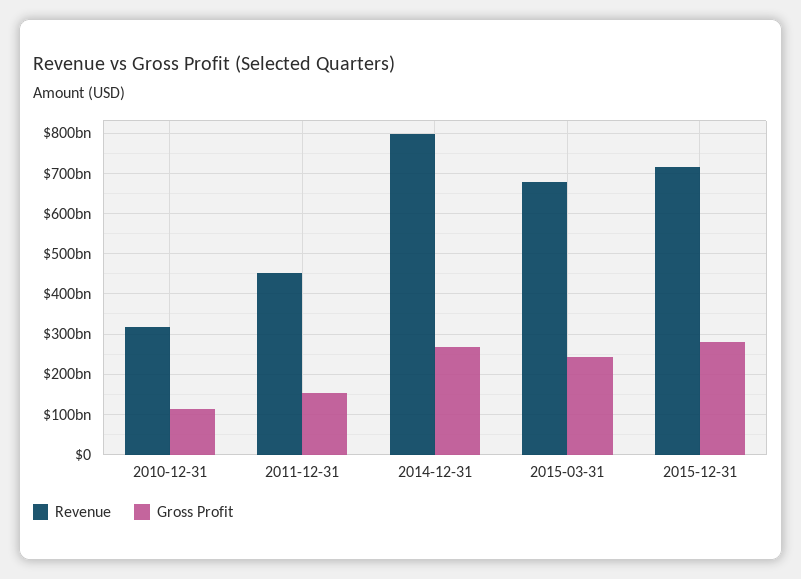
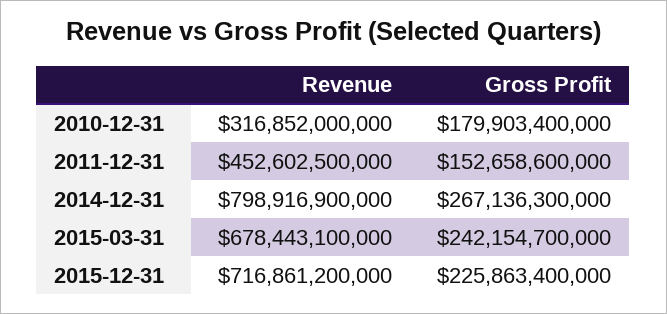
  {
    "Revenue": {
      "2010-12-31": 316852000000,
      "2011-12-31": 452602500000,
      "2014-12-31": 798916900000,
      "2015-03-31": 678443100000,
      "2015-12-31": 716861200000
    },
    "Gross Profit": {
-     "2010-12-31": 120000000000,
+     "2010-12-31": 179903400000,
      "2011-12-31": 152658600000,
      "2014-12-31": 267136300000,
      "2015-03-31": 242154700000,
-     "2015-12-31": 280000000000
+     "2015-12-31": 225863400000
    }
  }

